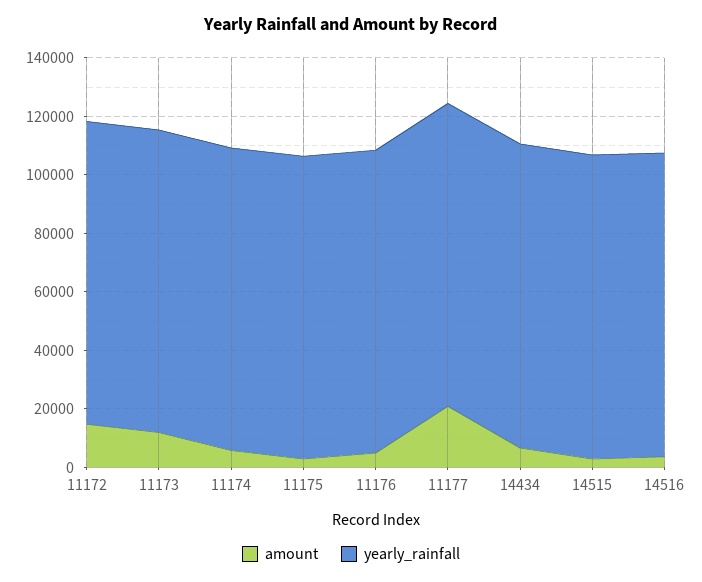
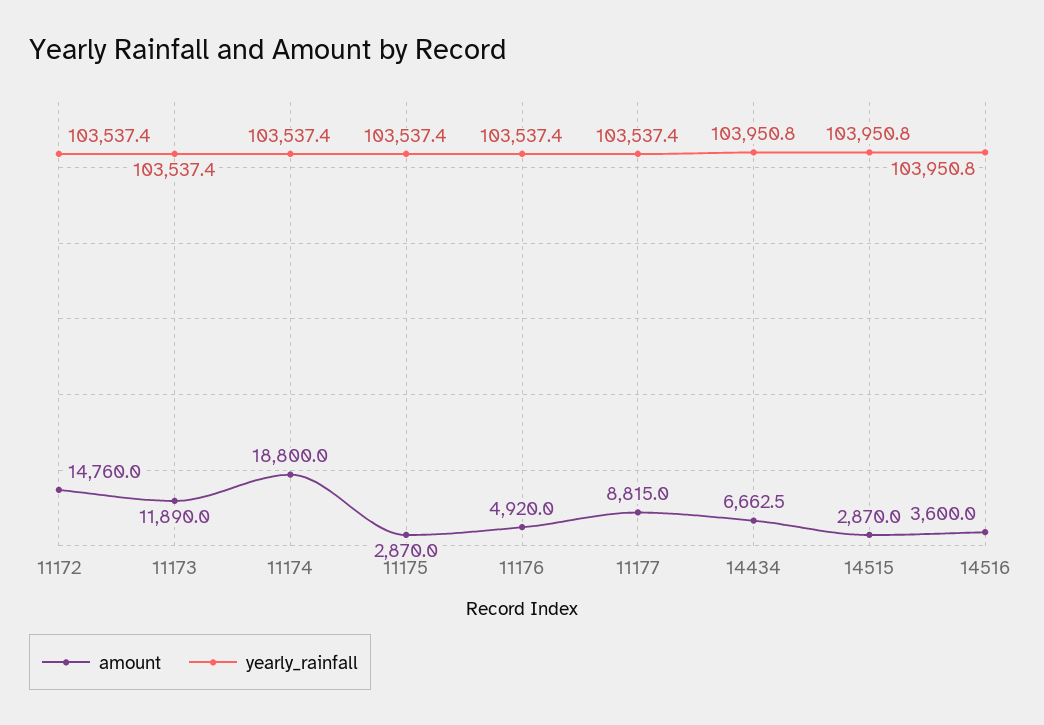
  {
    "amount": {
      "11172": 14760,
      "11173": 11890,
-     "11174": 5000,
+     "11174": 18800,
      "11175": 2870,
      "11176": 4920,
-     "11177": 20000,
+     "11177": 8815,
      "14434": 6662.5,
      "14515": 2870,
      "14516": 3600
    },
    "yearly_rainfall": {
      "11172": 103537.4,
      "11173": 103537.4,
      "11174": 103537.4,
      "11175": 103537.4,
      "11176": 103537.4,
      "11177": 103537.4,
      "14434": 103950.8,
      "14515": 103950.8,
      "14516": 103950.8
    }
  }

